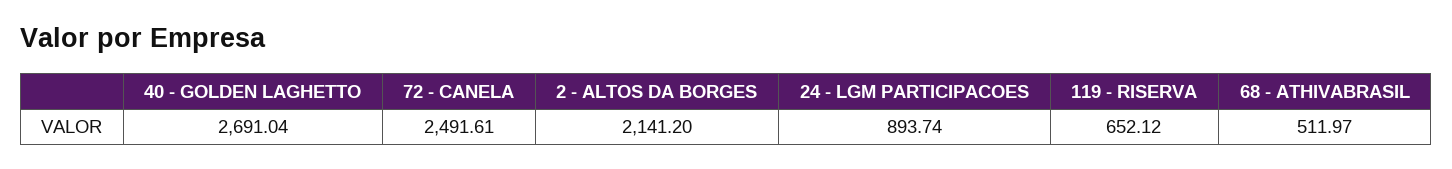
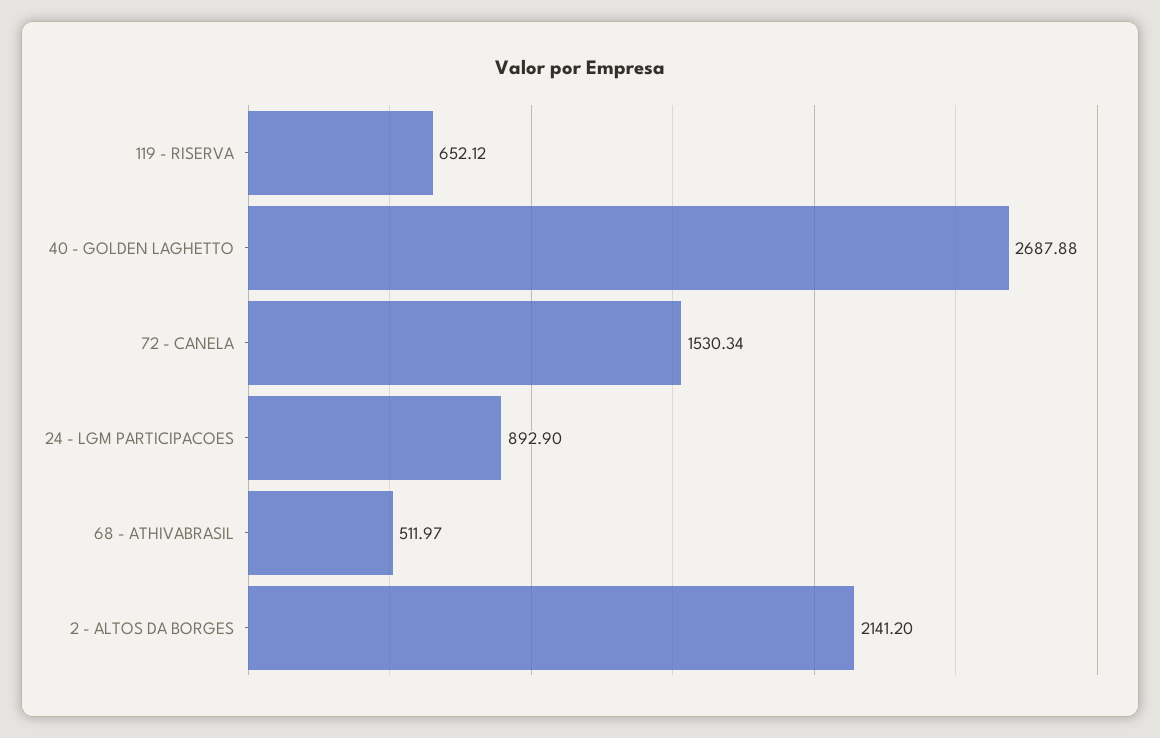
  {
-   "40 - GOLDEN LAGHETTO": 2691.04,
+   "40 - GOLDEN LAGHETTO": 2687.88,
-   "72 - CANELA": 2491.61,
+   "72 - CANELA": 1530.34,
    "2 - ALTOS DA BORGES": 2141.2,
-   "24 - LGM PARTICIPACOES": 893.74,
+   "24 - LGM PARTICIPACOES": 892.9,
    "119 - RISERVA": 652.12,
    "68 - ATHIVABRASIL": 511.97
  }

